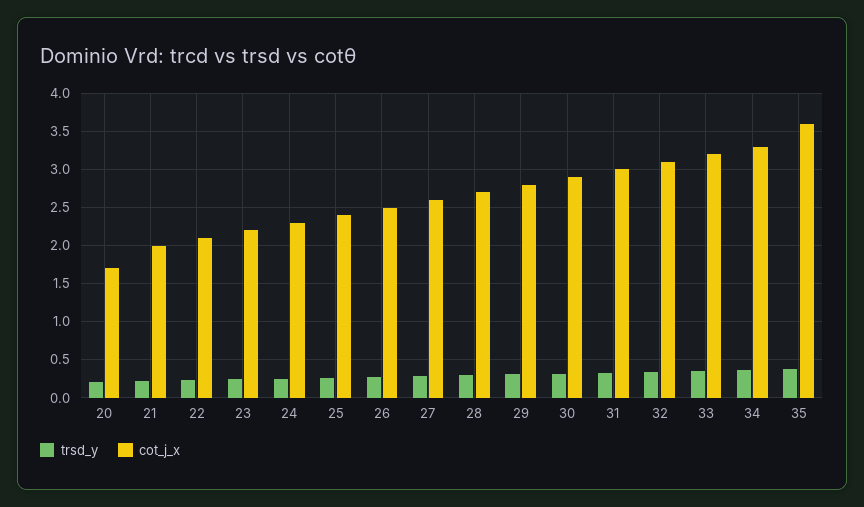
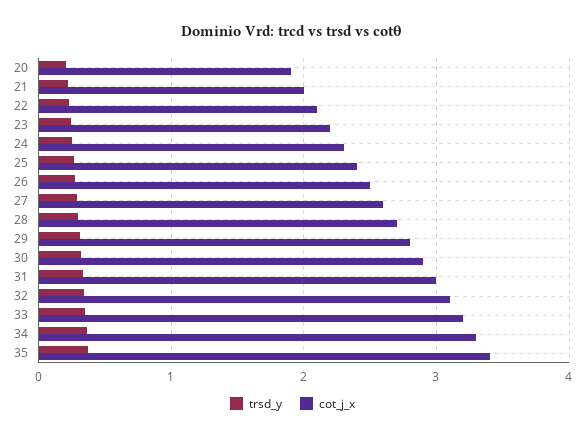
  {
    "trsd_y": {
      "20": 0.2,
      "21": 0.2,
      "22": 0.2,
      "23": 0.2,
      "24": 0.3,
      "25": 0.3,
      "26": 0.3,
      "27": 0.3,
      "28": 0.3,
      "29": 0.3,
      "30": 0.3,
      "31": 0.3,
      "32": 0.3,
      "33": 0.4,
      "34": 0.4,
      "35": 0.4
    },
    "cot_j_x": {
-     "20": 1.7,
+     "20": 1.9,
      "21": 2,
      "22": 2.1,
      "23": 2.2,
      "24": 2.3,
      "25": 2.4,
      "26": 2.5,
      "27": 2.6,
      "28": 2.7,
      "29": 2.8,
      "30": 2.9,
      "31": 3,
      "32": 3.1,
      "33": 3.2,
      "34": 3.3,
-     "35": 3.6
+     "35": 3.4
    }
  }

